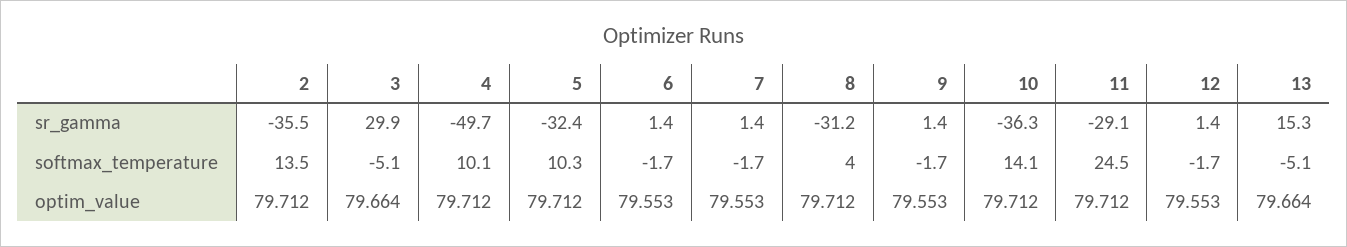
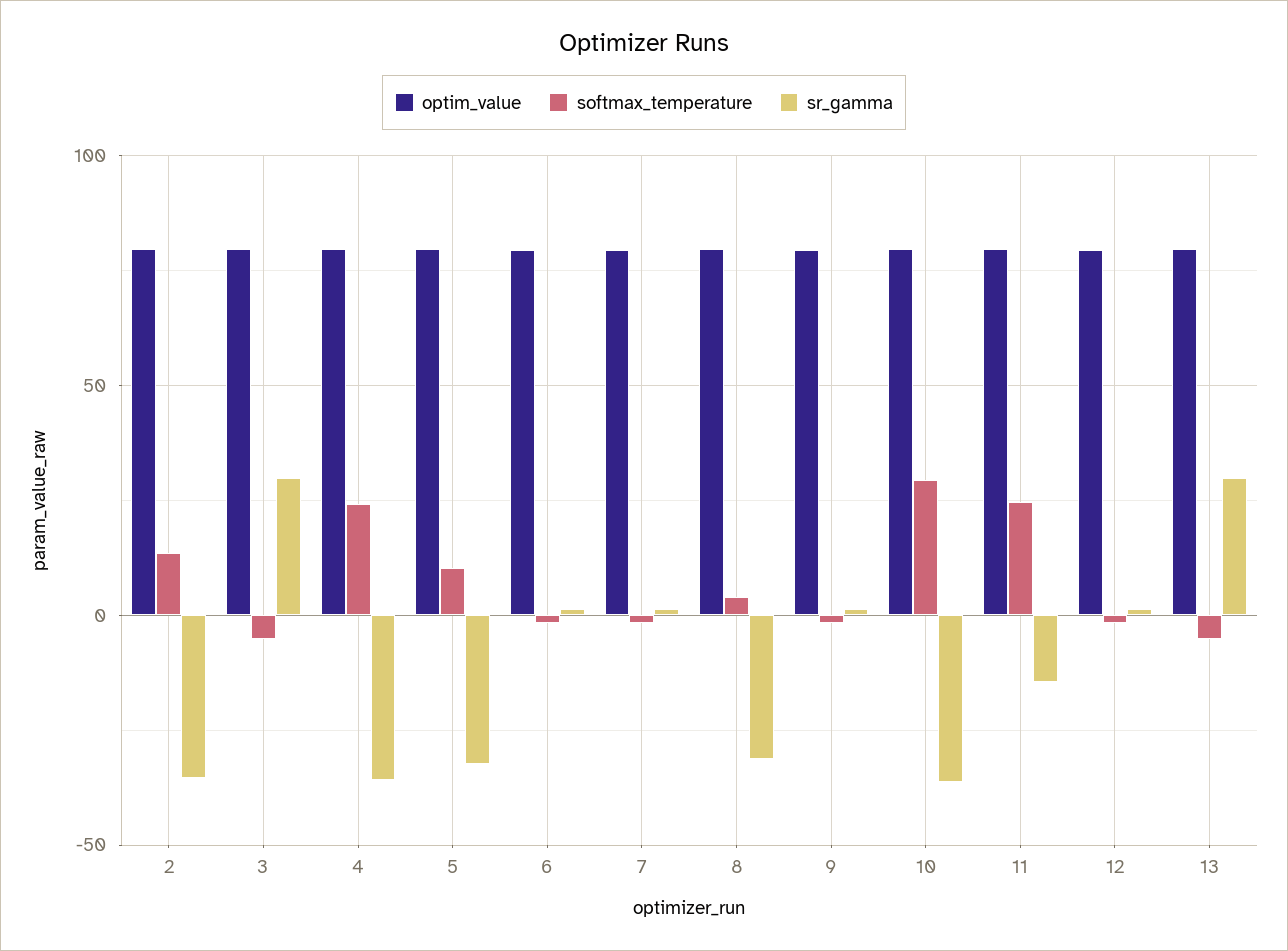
  {
    "sr_gamma": {
      "2": -35.5,
      "3": 29.9,
-     "4": -49.7,
+     "4": -35,
      "5": -32.4,
      "6": 1.4,
      "7": 1.4,
      "8": -31.2,
      "9": 1.4,
      "10": -36.3,
-     "11": -29.1,
+     "11": -15,
      "12": 1.4,
-     "13": 15.3
+     "13": 30
    },
    "softmax_temperature": {
      "2": 13.5,
      "3": -5.1,
-     "4": 10.1,
+     "4": 25,
      "5": 10.3,
      "6": -1.7,
      "7": -1.7,
      "8": 4,
      "9": -1.7,
-     "10": 14.1,
+     "10": 30,
      "11": 24.5,
      "12": -1.7,
      "13": -5.1
    },
    "optim_value": {
      "2": 79.712,
      "3": 79.664,
      "4": 79.712,
      "5": 79.712,
      "6": 79.553,
      "7": 79.553,
      "8": 79.712,
      "9": 79.553,
      "10": 79.712,
      "11": 79.712,
      "12": 79.553,
      "13": 79.664
    }
  }

